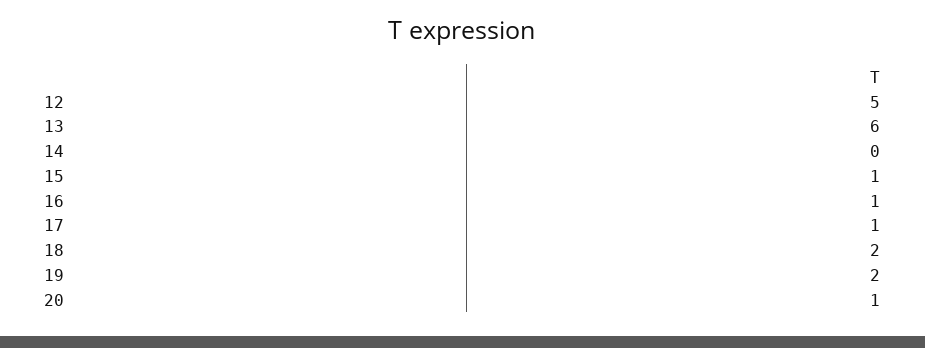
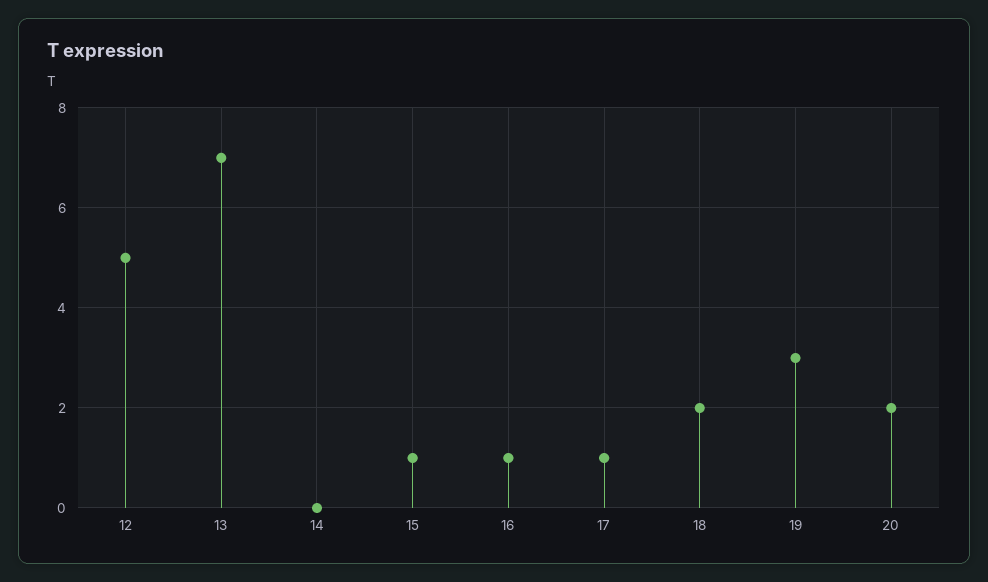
  {
    "12": 5,
-   "13": 6,
+   "13": 7,
    "14": 0,
    "15": 1,
    "16": 1,
    "17": 1,
    "18": 2,
-   "19": 2,
+   "19": 3,
-   "20": 1
+   "20": 2
  }

